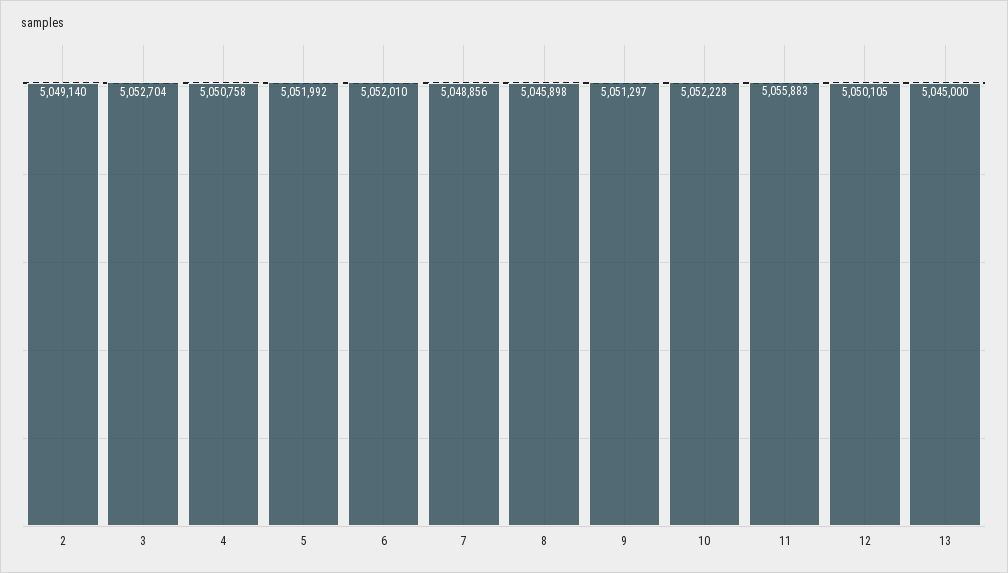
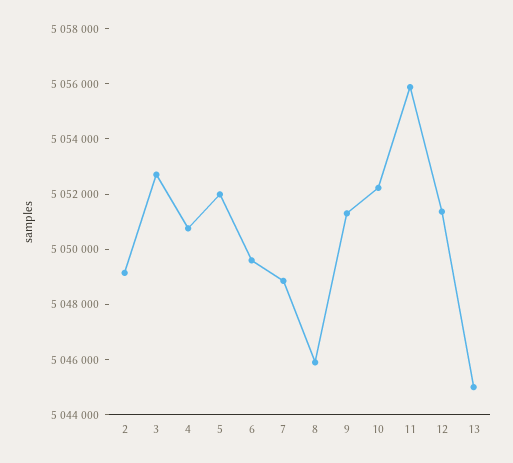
  {
    "2": 5049140,
    "3": 5052704,
    "4": 5050758,
    "5": 5051992,
-   "6": 5052010,
+   "6": 5049500,
    "7": 5048856,
    "8": 5045898,
    "9": 5051297,
    "10": 5052228,
    "11": 5055883,
-   "12": 5050105,
+   "12": 5051500,
    "13": 5045000
  }

